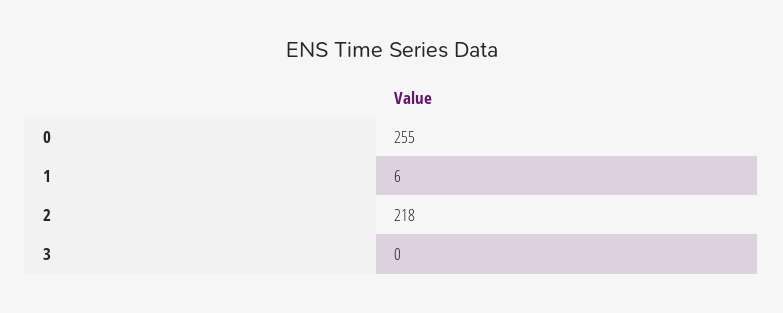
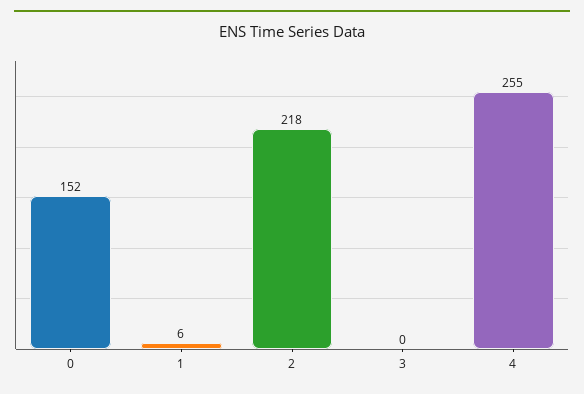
  {
-   "0": 255,
+   "0": 152,
    "1": 6,
    "2": 218,
-   "3": 0
+   "3": 0,
+   "4": 255
  }

